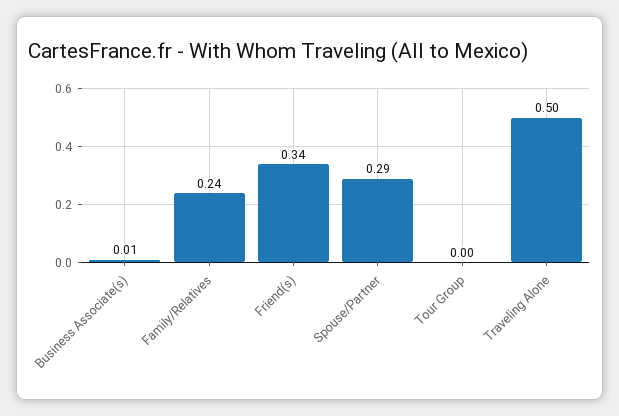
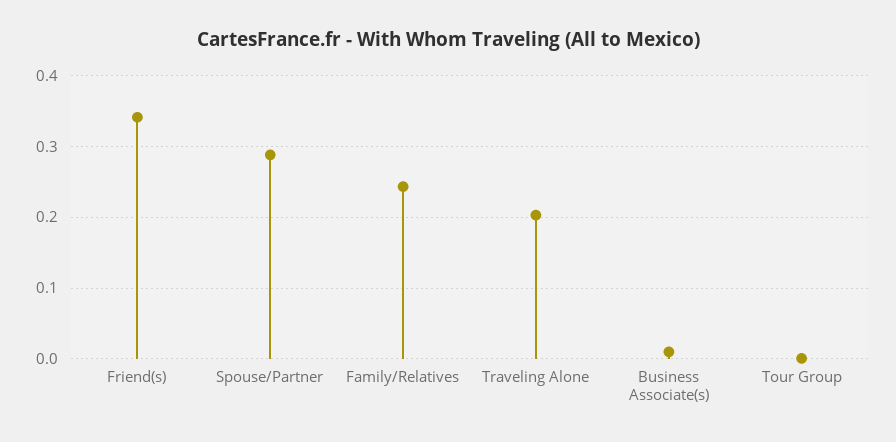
  {
    "Business Associate(s)": 0.01,
    "Family/Relatives": 0.24,
    "Friend(s)": 0.34,
    "Spouse/Partner": 0.29,
    "Tour Group": 0,
-   "Traveling Alone": 0.5
+   "Traveling Alone": 0.2
  }

